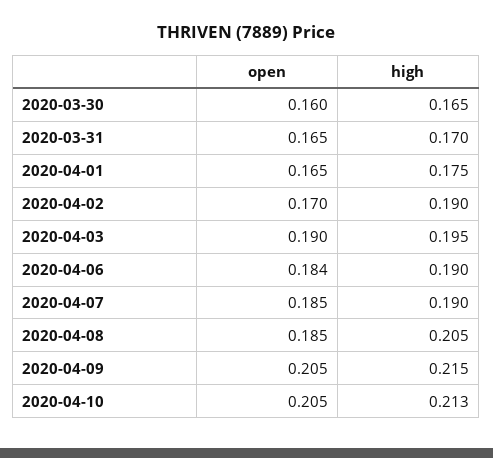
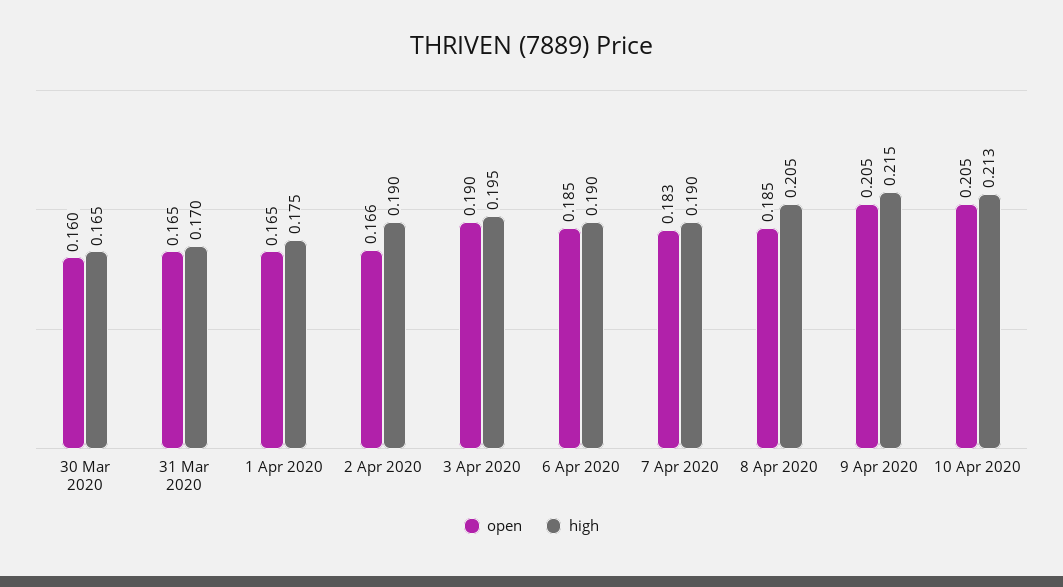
  {
    "open": {
      "2020-03-30": 0.16,
      "2020-03-31": 0.165,
      "2020-04-01": 0.165,
-     "2020-04-02": 0.17,
+     "2020-04-02": 0.166,
      "2020-04-03": 0.19,
-     "2020-04-06": 0.184,
+     "2020-04-06": 0.185,
-     "2020-04-07": 0.185,
+     "2020-04-07": 0.183,
      "2020-04-08": 0.185,
      "2020-04-09": 0.205,
      "2020-04-10": 0.205
    },
    "high": {
      "2020-03-30": 0.165,
      "2020-03-31": 0.17,
      "2020-04-01": 0.175,
      "2020-04-02": 0.19,
      "2020-04-03": 0.195,
      "2020-04-06": 0.19,
      "2020-04-07": 0.19,
      "2020-04-08": 0.205,
      "2020-04-09": 0.215,
      "2020-04-10": 0.213
    }
  }

